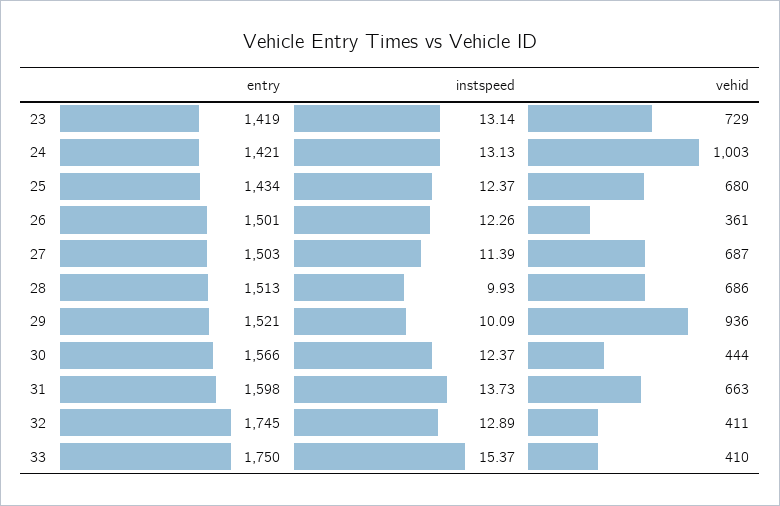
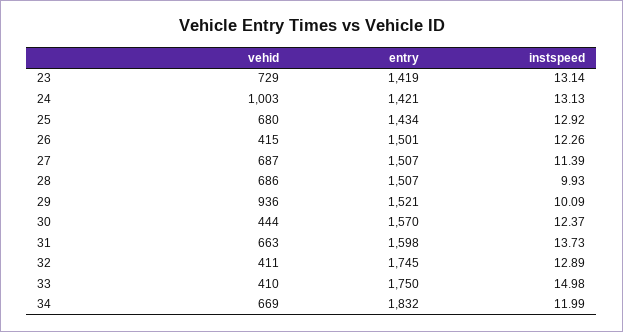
  {
    "entry": {
      "23": 1419,
      "24": 1421,
      "25": 1434,
      "26": 1501,
-     "27": 1503,
+     "27": 1507,
-     "28": 1513,
+     "28": 1507,
      "29": 1521,
-     "30": 1566,
+     "30": 1570,
      "31": 1598,
      "32": 1745,
-     "33": 1750
+     "33": 1750,
+     "34": 1832
    },
    "instspeed": {
      "23": 13.14,
      "24": 13.13,
-     "25": 12.37,
+     "25": 12.92,
      "26": 12.26,
      "27": 11.39,
      "28": 9.93,
      "29": 10.09,
      "30": 12.37,
      "31": 13.73,
      "32": 12.89,
-     "33": 15.37
+     "33": 14.98,
+     "34": 11.99
    },
    "vehid": {
      "23": 729,
      "24": 1003,
      "25": 680,
-     "26": 361,
+     "26": 415,
      "27": 687,
      "28": 686,
      "29": 936,
      "30": 444,
      "31": 663,
      "32": 411,
-     "33": 410
+     "33": 410,
+     "34": 669
    }
  }

